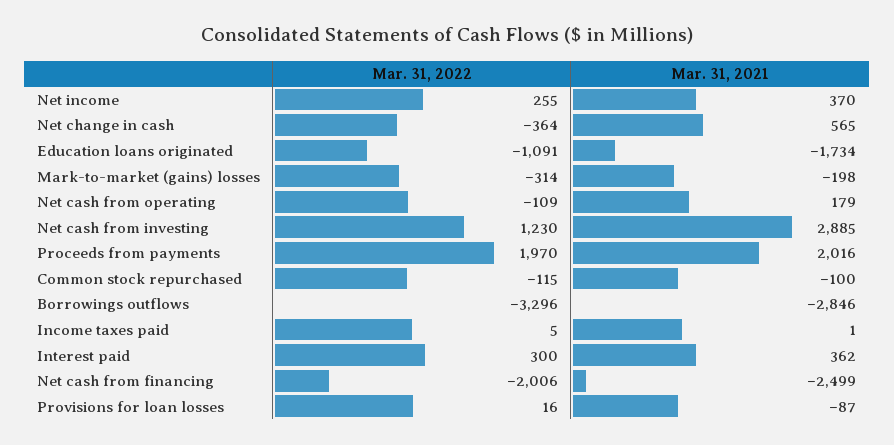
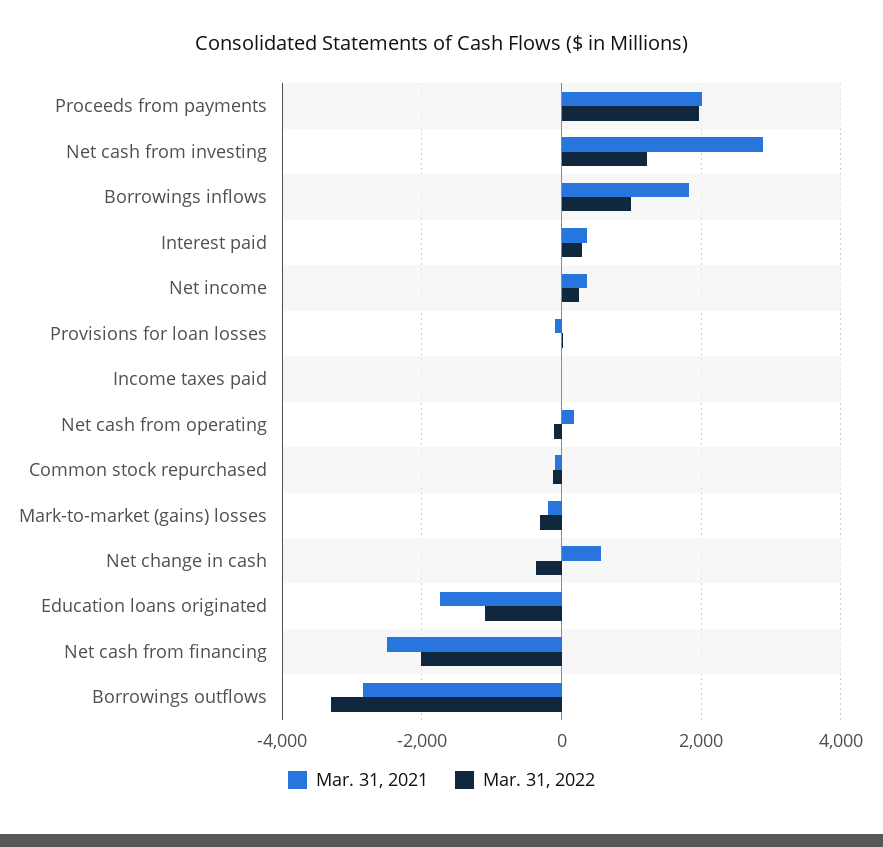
  {
    "Mar. 31, 2022": {
      "Net income": 255,
      "Net change in cash": -364,
      "Education loans originated": -1091,
      "Mark-to-market (gains) losses": -314,
      "Net cash from operating": -109,
      "Net cash from investing": 1230,
      "Proceeds from payments": 1970,
      "Common stock repurchased": -115,
      "Borrowings outflows": -3296,
      "Income taxes paid": 5,
      "Interest paid": 300,
      "Net cash from financing": -2006,
-     "Provisions for loan losses": 16
+     "Provisions for loan losses": 16,
+     "Borrowings inflows": 1000
    },
    "Mar. 31, 2021": {
      "Net income": 370,
      "Net change in cash": 565,
      "Education loans originated": -1734,
      "Mark-to-market (gains) losses": -198,
      "Net cash from operating": 179,
      "Net cash from investing": 2885,
      "Proceeds from payments": 2016,
      "Common stock repurchased": -100,
      "Borrowings outflows": -2846,
      "Income taxes paid": 1,
      "Interest paid": 362,
      "Net cash from financing": -2499,
-     "Provisions for loan losses": -87
+     "Provisions for loan losses": -87,
+     "Borrowings inflows": 1800
    }
  }

